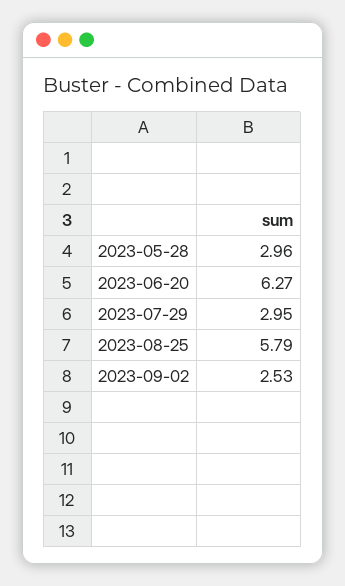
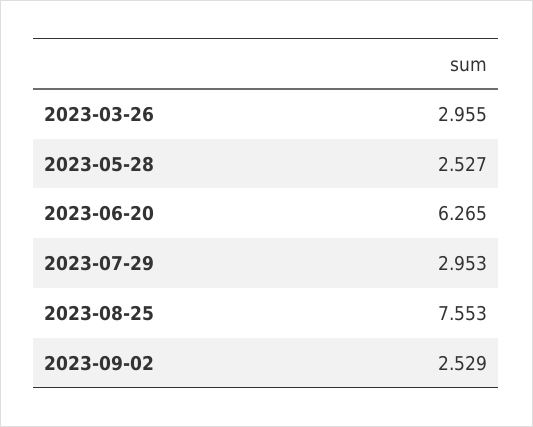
  {
-   "2023-05-28": 2.96,
+   "2023-05-28": 2.527,
    "2023-06-20": 6.265,
    "2023-07-29": 2.953,
-   "2023-08-25": 5.79,
+   "2023-08-25": 7.553,
-   "2023-09-02": 2.529
+   "2023-09-02": 2.529,
+   "2023-03-26": 2.955
  }

